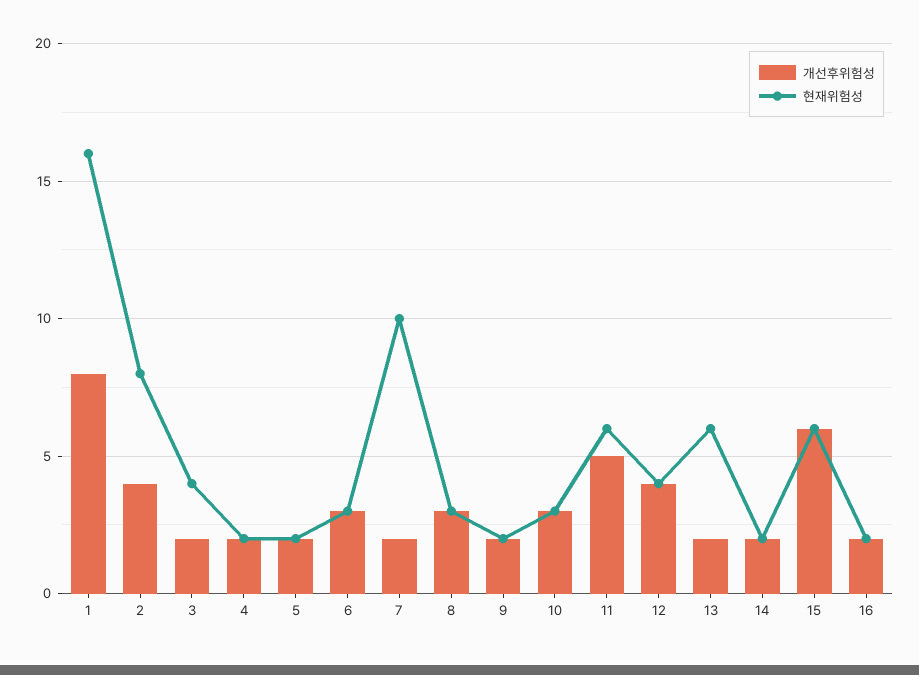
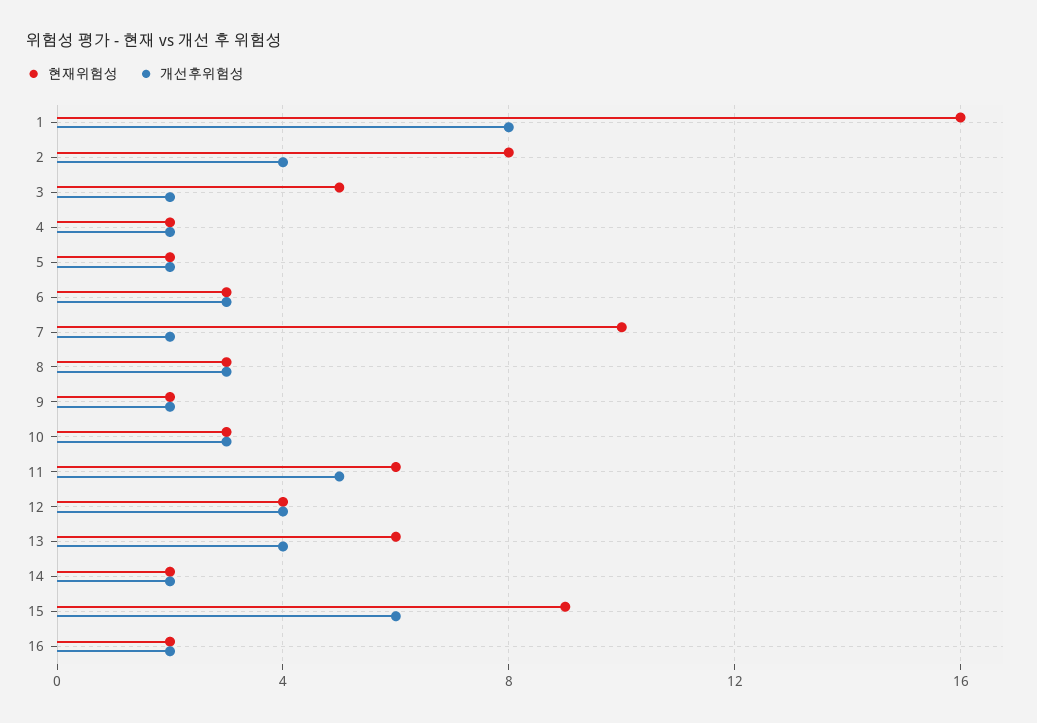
  {
    "개선후위험성": {
      "1": 8,
      "2": 4,
      "3": 2,
      "4": 2,
      "5": 2,
      "6": 3,
      "7": 2,
      "8": 3,
      "9": 2,
      "10": 3,
      "11": 5,
      "12": 4,
-     "13": 2,
+     "13": 4,
      "14": 2,
      "15": 6,
      "16": 2
    },
    "현재위험성": {
      "1": 16,
      "2": 8,
-     "3": 4,
+     "3": 5,
      "4": 2,
      "5": 2,
      "6": 3,
      "7": 10,
      "8": 3,
      "9": 2,
      "10": 3,
      "11": 6,
      "12": 4,
      "13": 6,
      "14": 2,
-     "15": 6,
+     "15": 9,
      "16": 2
    }
  }

